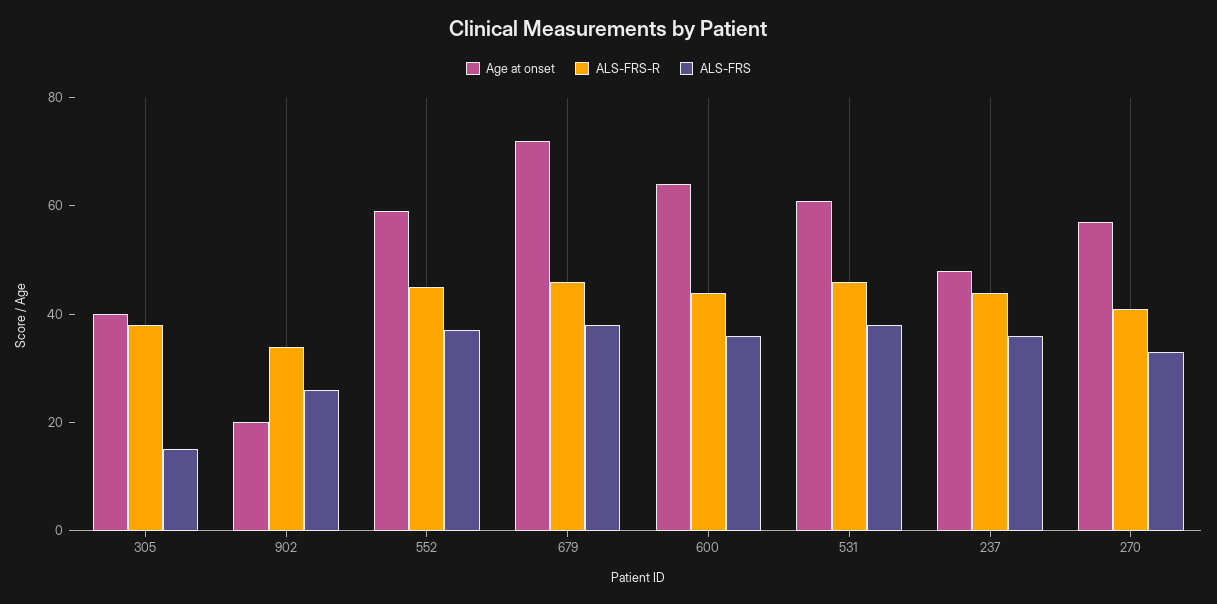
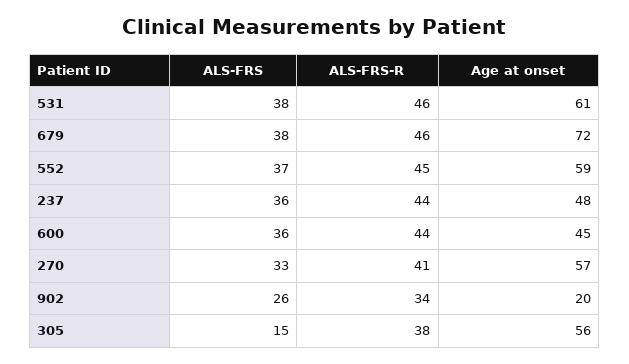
  {
    "Age at onset": {
-     "305": 40,
+     "305": 56,
      "902": 20,
      "552": 59,
      "679": 72,
-     "600": 65,
+     "600": 45,
      "531": 61,
      "237": 48,
      "270": 57
    },
    "ALS-FRS-R": {
      "305": 38,
      "902": 34,
      "552": 45,
      "679": 46,
      "600": 44,
      "531": 46,
      "237": 44,
      "270": 41
    },
    "ALS-FRS": {
      "305": 15,
      "902": 26,
      "552": 37,
      "679": 38,
      "600": 36,
      "531": 38,
      "237": 36,
      "270": 33
    }
  }

